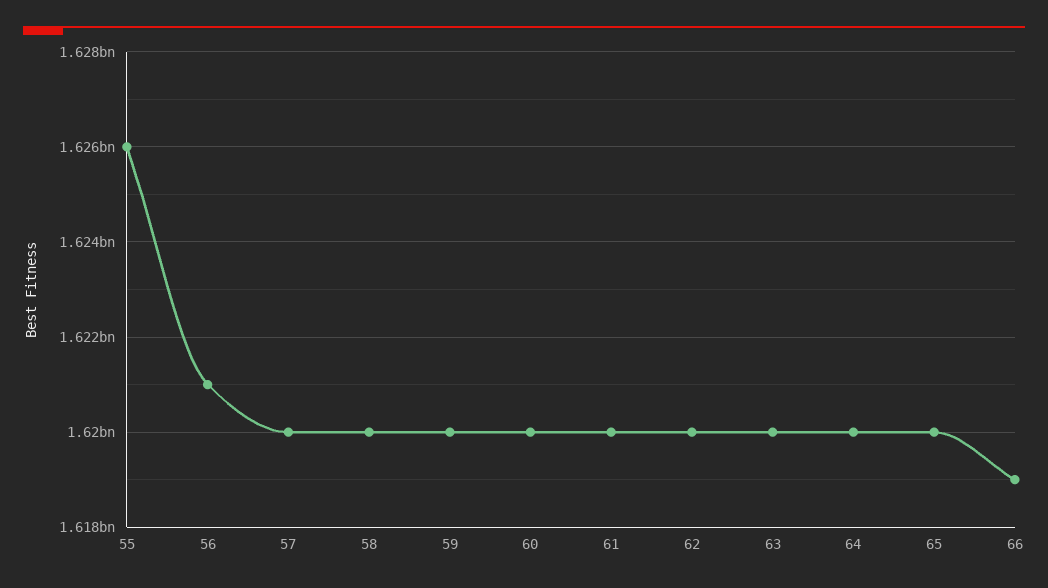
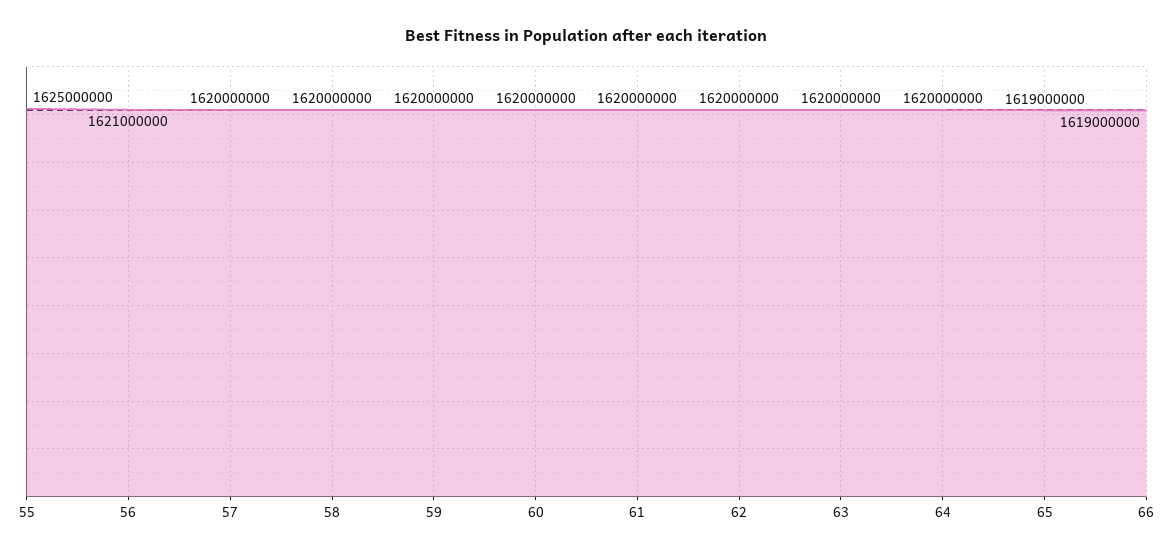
  {
-   "55": 1626000000,
+   "55": 1625000000,
    "56": 1621000000,
    "57": 1620000000,
    "58": 1620000000,
    "59": 1620000000,
    "60": 1620000000,
    "61": 1620000000,
    "62": 1620000000,
    "63": 1620000000,
    "64": 1620000000,
-   "65": 1620000000,
+   "65": 1619000000,
    "66": 1619000000
  }

